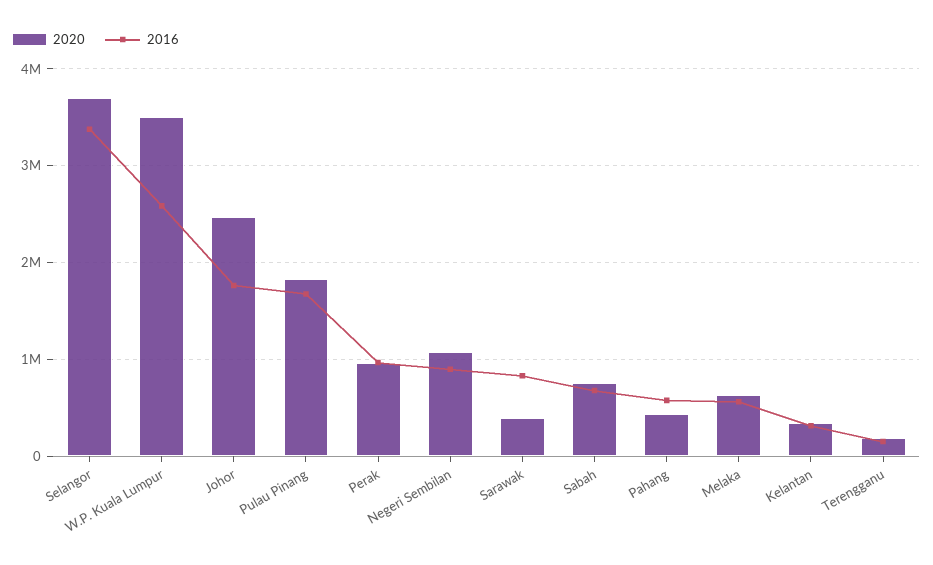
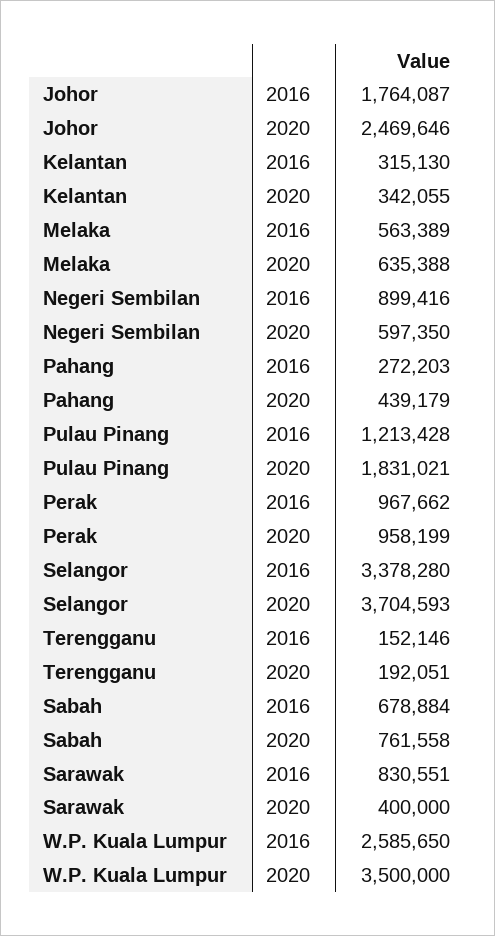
  {
    "2020": {
      "Selangor": 3704593,
      "W.P. Kuala Lumpur": 3500000,
      "Johor": 2469646,
      "Pulau Pinang": 1831021,
      "Perak": 958199,
-     "Negeri Sembilan": 1100000,
+     "Negeri Sembilan": 597350,
      "Sarawak": 400000,
      "Sabah": 761558,
      "Pahang": 439179,
      "Melaka": 635388,
      "Kelantan": 342055,
      "Terengganu": 192051
    },
    "2016": {
      "Selangor": 3378280,
      "W.P. Kuala Lumpur": 2585650,
      "Johor": 1764087,
-     "Pulau Pinang": 1700000,
+     "Pulau Pinang": 1213428,
      "Perak": 967662,
      "Negeri Sembilan": 899416,
      "Sarawak": 830551,
      "Sabah": 678884,
-     "Pahang": 600000,
+     "Pahang": 272203,
      "Melaka": 563389,
      "Kelantan": 315130,
      "Terengganu": 152146
    }
  }

